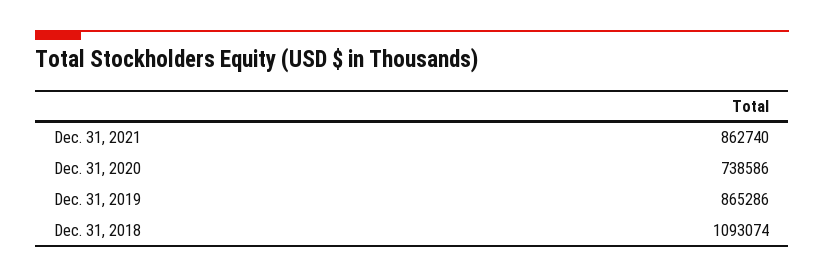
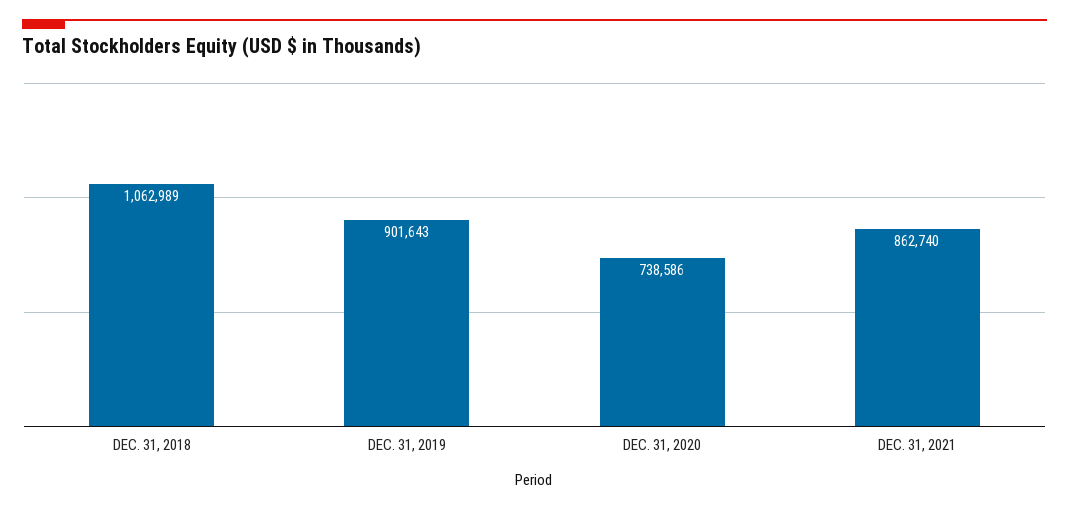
  {
    "Dec. 31, 2021": 862740,
    "Dec. 31, 2020": 738586,
-   "Dec. 31, 2019": 865286,
+   "Dec. 31, 2019": 901643,
-   "Dec. 31, 2018": 1093074
+   "Dec. 31, 2018": 1062989
  }

